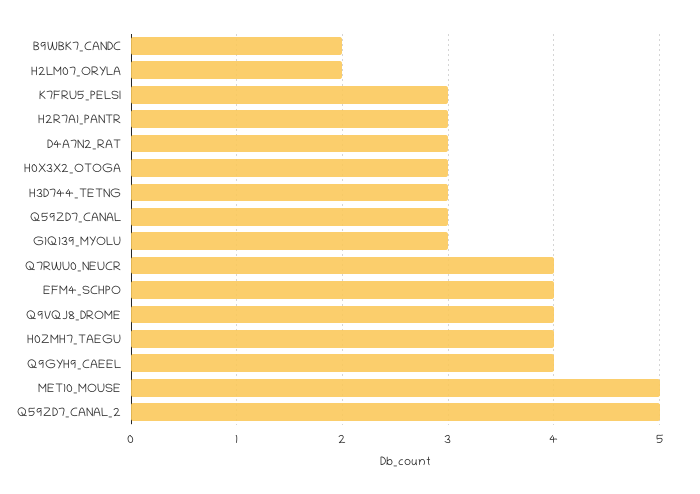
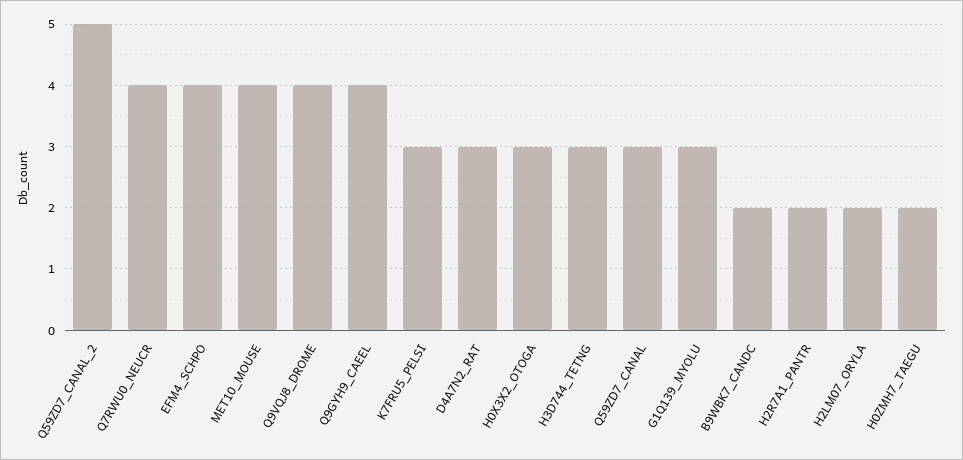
  {
    "B9WBK7_CANDC": 2,
    "H2LM07_ORYLA": 2,
    "K7FRU5_PELSI": 3,
-   "H2R7A1_PANTR": 3,
+   "H2R7A1_PANTR": 2,
    "D4A7N2_RAT": 3,
    "H0X3X2_OTOGA": 3,
    "H3D744_TETNG": 3,
    "Q59ZD7_CANAL": 3,
    "G1Q139_MYOLU": 3,
    "Q7RWU0_NEUCR": 4,
    "EFM4_SCHPO": 4,
    "Q9VQJ8_DROME": 4,
-   "H0ZMH7_TAEGU": 4,
+   "H0ZMH7_TAEGU": 2,
    "Q9GYH9_CAEEL": 4,
-   "MET10_MOUSE": 5,
+   "MET10_MOUSE": 4,
    "Q59ZD7_CANAL_2": 5
  }

